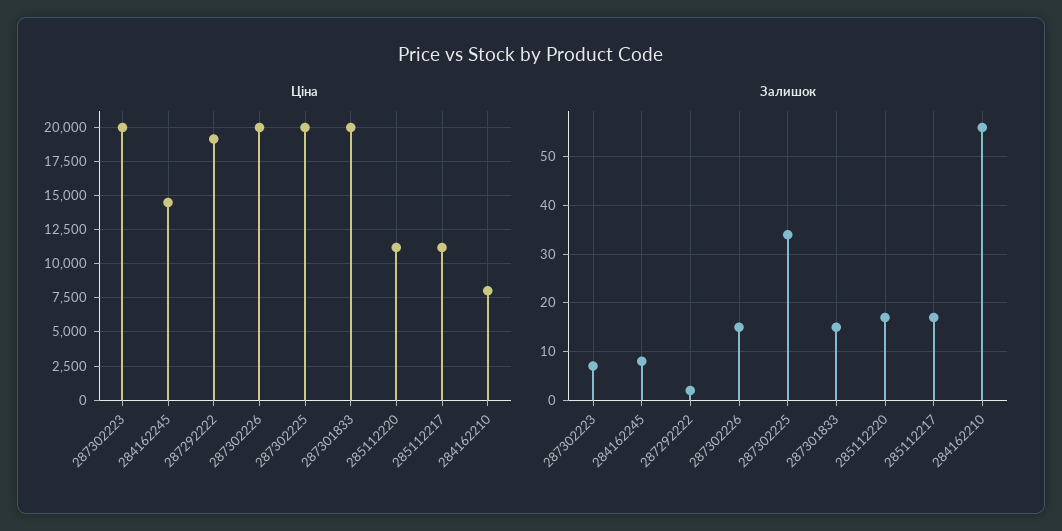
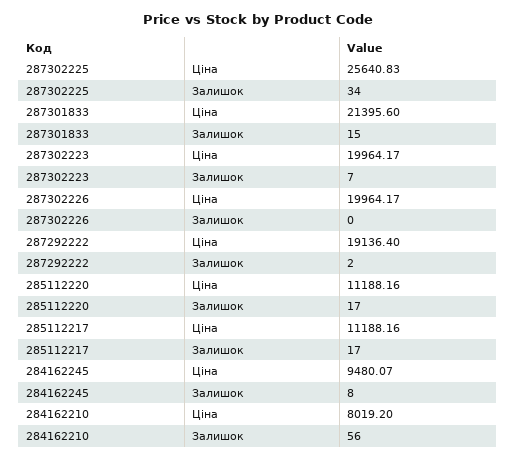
  {
    "Ціна": {
      "287302223": 19964.17,
-     "284162245": 14500,
+     "284162245": 9480.07,
      "287292222": 19136.4,
      "287302226": 19964.17,
-     "287302225": 20000,
+     "287302225": 25640.83,
-     "287301833": 20000,
+     "287301833": 21395.6,
      "285112220": 11188.16,
      "285112217": 11188.16,
      "284162210": 8019.2
    },
    "Залишок": {
      "287302223": 7,
      "284162245": 8,
      "287292222": 2,
-     "287302226": 15,
+     "287302226": 0,
      "287302225": 34,
      "287301833": 15,
      "285112220": 17,
      "285112217": 17,
      "284162210": 56
    }
  }

